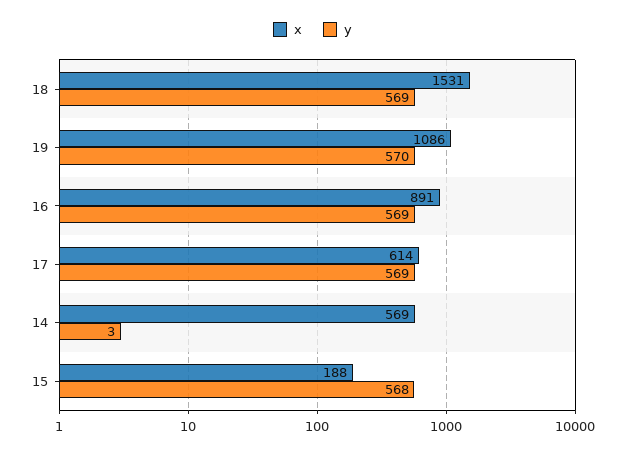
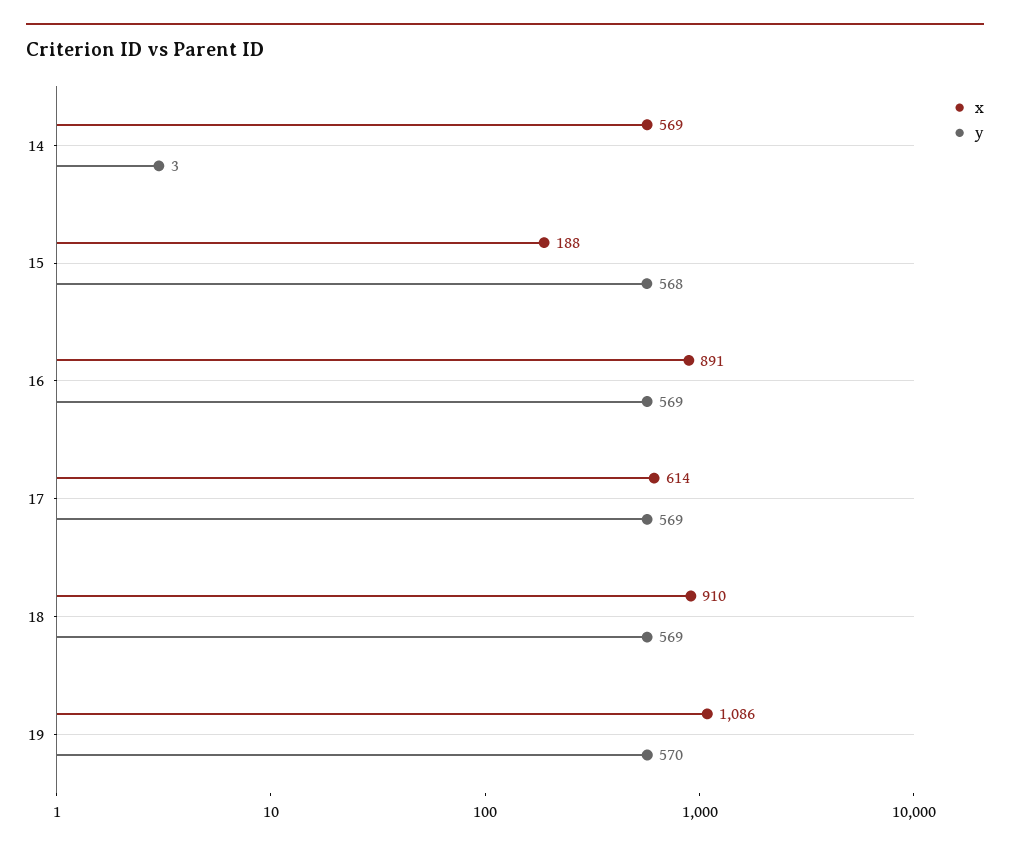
  {
    "x": {
-     "18": 1531,
+     "18": 910,
      "19": 1086,
      "16": 891,
      "17": 614,
      "14": 569,
      "15": 188
    },
    "y": {
      "18": 569,
      "19": 570,
      "16": 569,
      "17": 569,
      "14": 3,
      "15": 568
    }
  }

